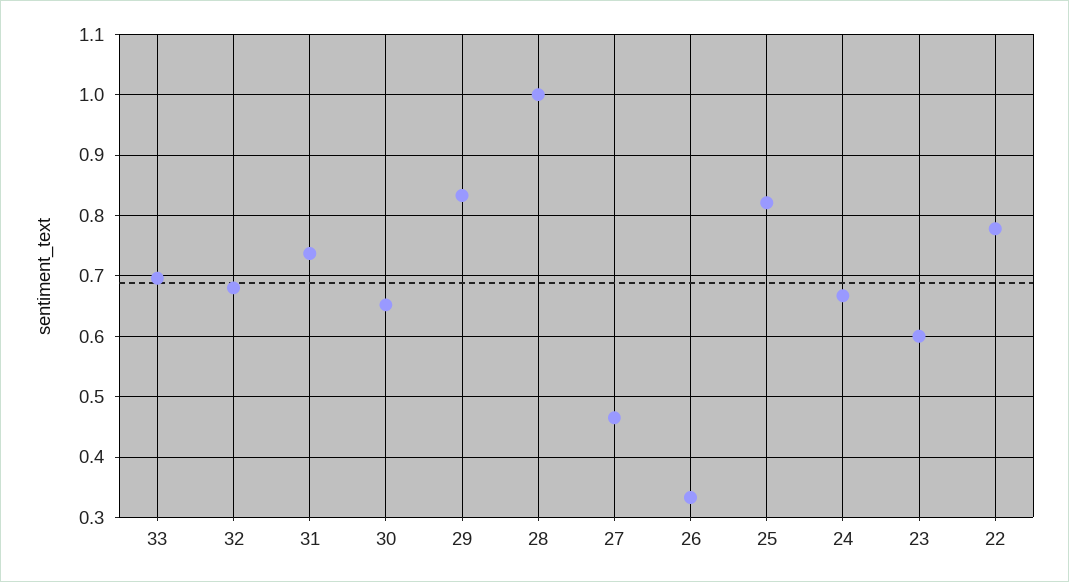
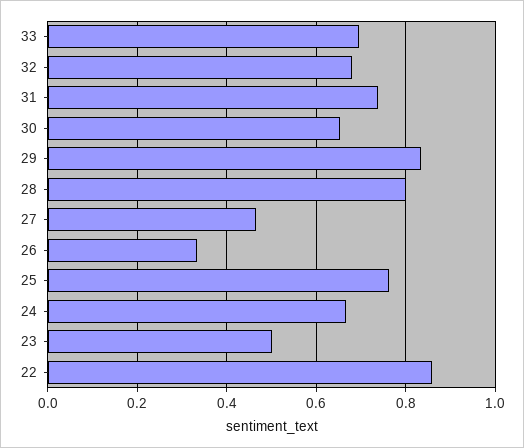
  {
    "33": 0.7,
    "32": 0.68,
    "31": 0.74,
    "30": 0.65,
    "29": 0.83,
-   "28": 1,
+   "28": 0.8,
    "27": 0.47,
    "26": 0.33,
-   "25": 0.82,
+   "25": 0.76,
    "24": 0.67,
-   "23": 0.6,
+   "23": 0.5,
-   "22": 0.78
+   "22": 0.86
  }

